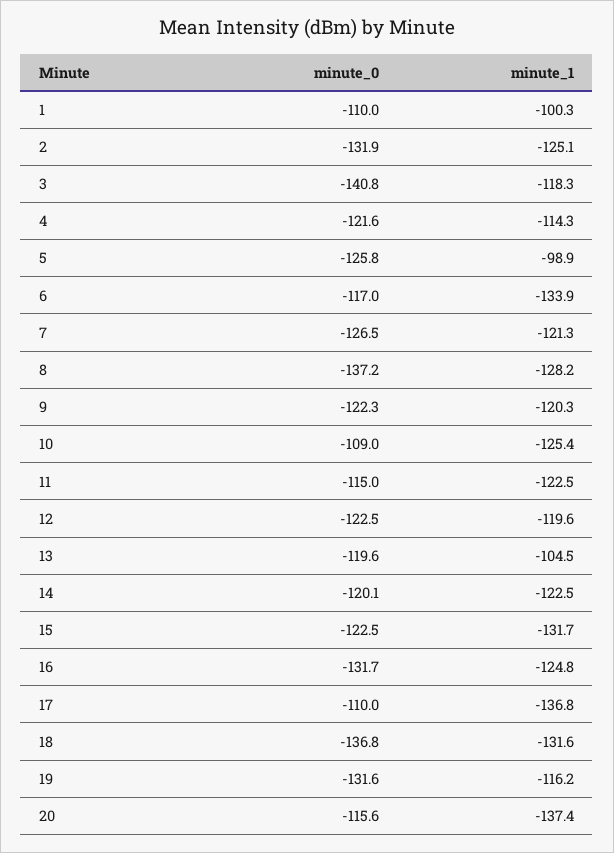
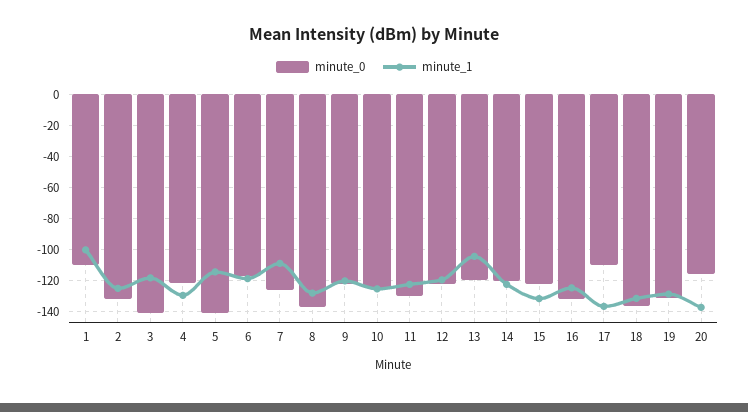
  {
    "minute_0": {
      "1": -110,
      "2": -131.9,
      "3": -140.8,
      "4": -121.6,
-     "5": -125.8,
+     "5": -140,
      "6": -117,
      "7": -126.5,
      "8": -137.2,
      "9": -122.3,
-     "10": -109,
+     "10": -125,
-     "11": -115,
+     "11": -130,
      "12": -122.5,
      "13": -119.6,
      "14": -120.1,
      "15": -122.5,
      "16": -131.7,
      "17": -110,
      "18": -136.8,
      "19": -131.6,
      "20": -115.6
    },
    "minute_1": {
      "1": -100.3,
      "2": -125.1,
      "3": -118.3,
-     "4": -114.3,
+     "4": -130,
-     "5": -98.9,
+     "5": -115,
-     "6": -133.9,
+     "6": -120,
-     "7": -121.3,
+     "7": -110,
      "8": -128.2,
      "9": -120.3,
      "10": -125.4,
      "11": -122.5,
      "12": -119.6,
      "13": -104.5,
      "14": -122.5,
      "15": -131.7,
      "16": -124.8,
      "17": -136.8,
      "18": -131.6,
-     "19": -116.2,
+     "19": -130,
      "20": -137.4
    }
  }

